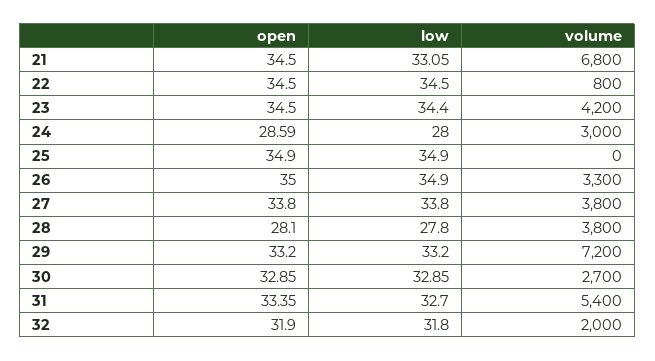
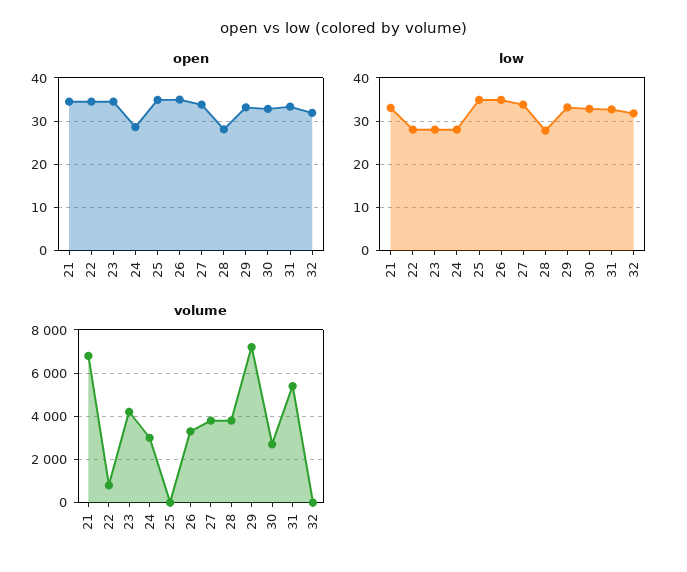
  {
    "open": {
      "21": 34.5,
      "22": 34.5,
      "23": 34.5,
      "24": 28.59,
      "25": 34.9,
      "26": 35,
      "27": 33.8,
      "28": 28.1,
      "29": 33.2,
      "30": 32.85,
      "31": 33.35,
      "32": 31.9
    },
    "low": {
      "21": 33.05,
-     "22": 34.5,
+     "22": 28,
-     "23": 34.4,
+     "23": 28,
      "24": 28,
      "25": 34.9,
      "26": 34.9,
      "27": 33.8,
      "28": 27.8,
      "29": 33.2,
      "30": 32.85,
      "31": 32.7,
      "32": 31.8
    },
    "volume": {
      "21": 6800,
      "22": 800,
      "23": 4200,
      "24": 3000,
      "25": 0,
      "26": 3300,
      "27": 3800,
      "28": 3800,
      "29": 7200,
      "30": 2700,
      "31": 5400,
-     "32": 2000
+     "32": 0
    }
  }

